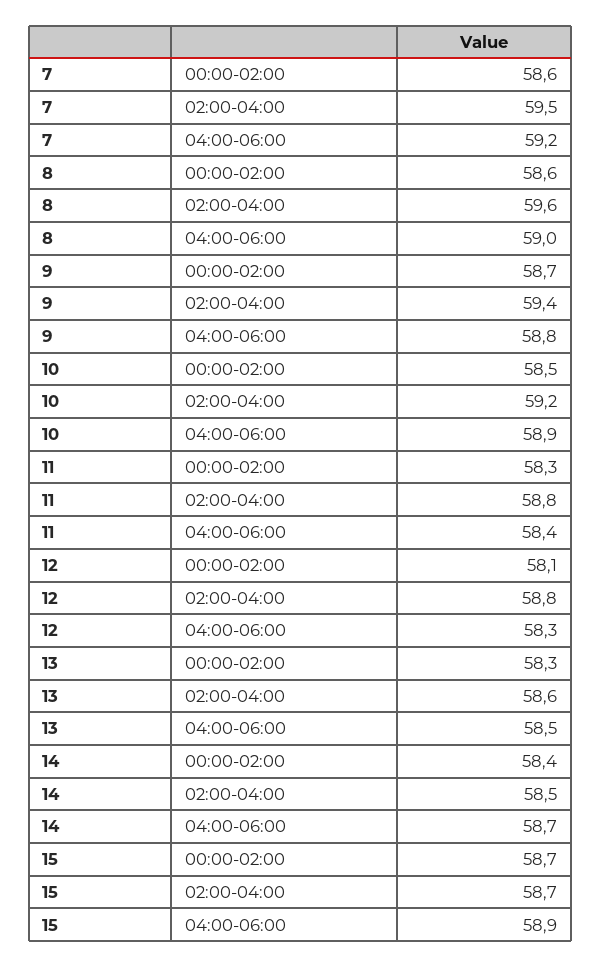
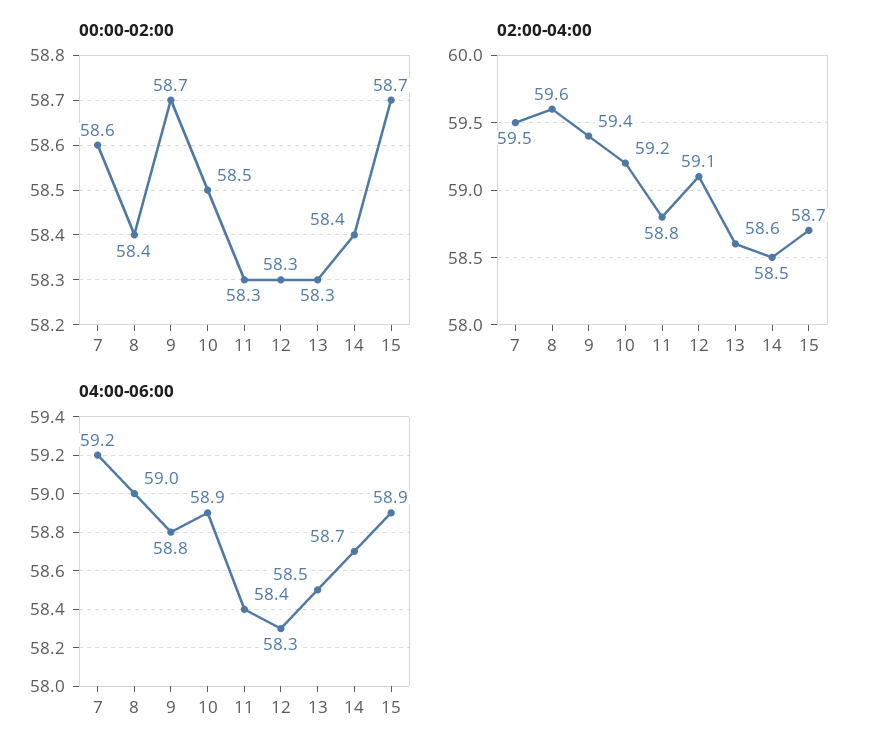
  {
    "00:00-02:00": {
      "7": 58.6,
-     "8": 58.6,
+     "8": 58.4,
      "9": 58.7,
      "10": 58.5,
      "11": 58.3,
-     "12": 58.1,
+     "12": 58.3,
      "13": 58.3,
      "14": 58.4,
      "15": 58.7
    },
    "02:00-04:00": {
      "7": 59.5,
      "8": 59.6,
      "9": 59.4,
      "10": 59.2,
      "11": 58.8,
-     "12": 58.8,
+     "12": 59.1,
      "13": 58.6,
      "14": 58.5,
      "15": 58.7
    },
    "04:00-06:00": {
      "7": 59.2,
      "8": 59,
      "9": 58.8,
      "10": 58.9,
      "11": 58.4,
      "12": 58.3,
      "13": 58.5,
      "14": 58.7,
      "15": 58.9
    }
  }

